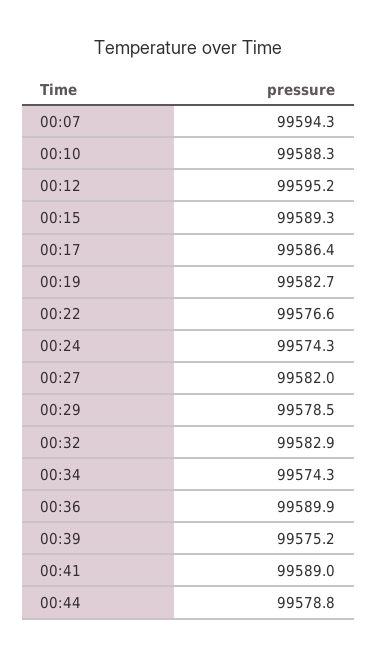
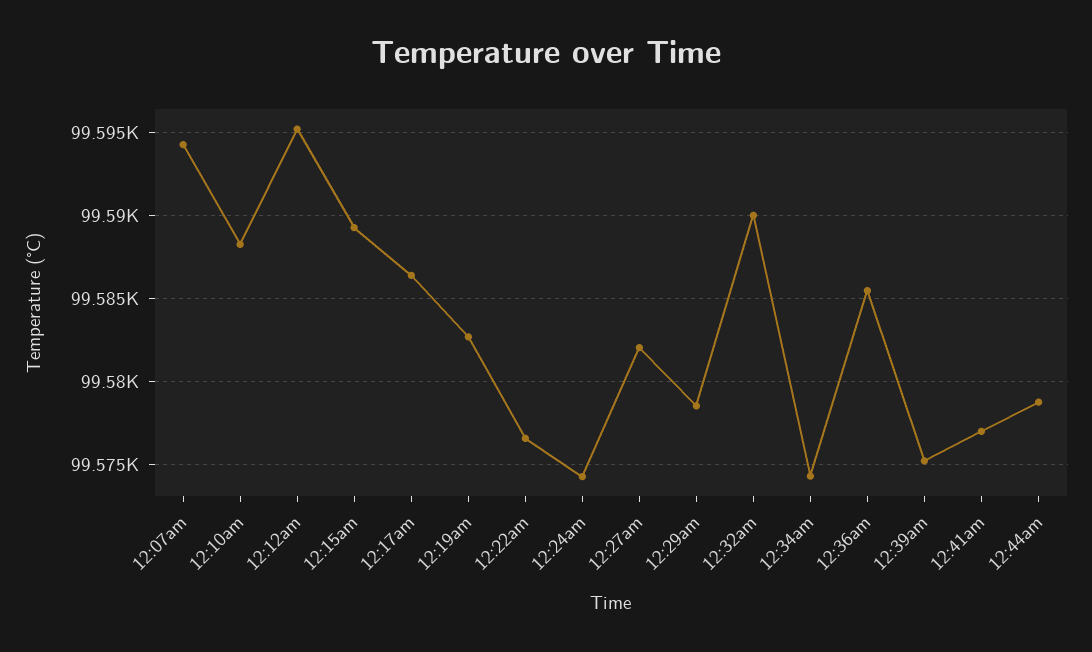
  {
    "00:07": 99594.3,
    "00:10": 99588.3,
    "00:12": 99595.2,
    "00:15": 99589.3,
    "00:17": 99586.4,
    "00:19": 99582.7,
    "00:22": 99576.6,
    "00:24": 99574.3,
    "00:27": 99582,
    "00:29": 99578.5,
-   "00:32": 99582.9,
+   "00:32": 99590,
    "00:34": 99574.3,
-   "00:36": 99589.9,
+   "00:36": 99585.5,
    "00:39": 99575.2,
-   "00:41": 99589,
+   "00:41": 99577,
    "00:44": 99578.8
  }

